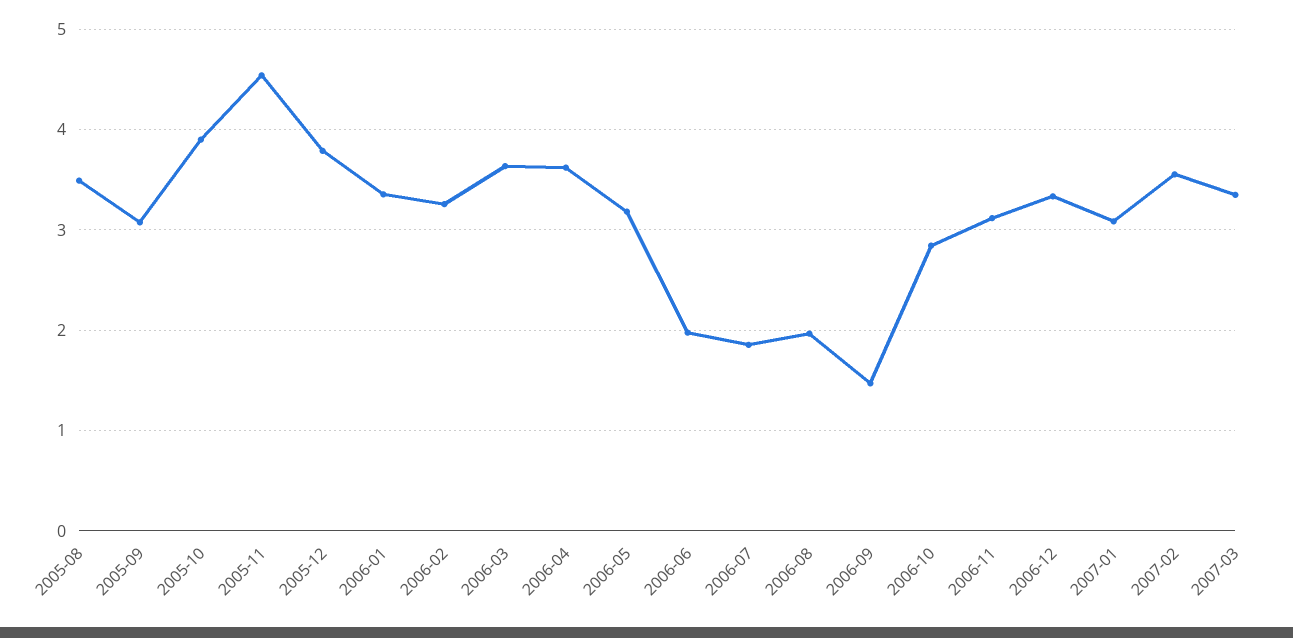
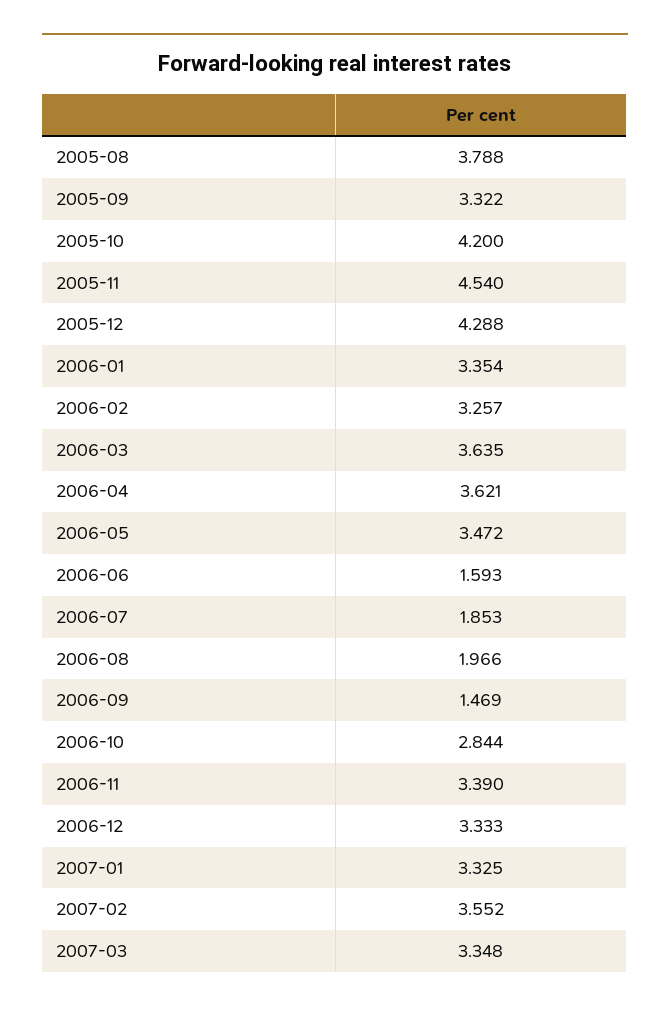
  {
-   "2005-08": 3.5,
+   "2005-08": 3.788,
-   "2005-09": 3.1,
+   "2005-09": 3.322,
-   "2005-10": 3.9,
+   "2005-10": 4.2,
    "2005-11": 4.54,
-   "2005-12": 3.8,
+   "2005-12": 4.288,
    "2006-01": 3.354,
    "2006-02": 3.257,
    "2006-03": 3.635,
    "2006-04": 3.621,
-   "2006-05": 3.2,
+   "2006-05": 3.472,
-   "2006-06": 2,
+   "2006-06": 1.593,
    "2006-07": 1.853,
    "2006-08": 1.966,
    "2006-09": 1.469,
    "2006-10": 2.844,
-   "2006-11": 3.1,
+   "2006-11": 3.39,
    "2006-12": 3.333,
-   "2007-01": 3.1,
+   "2007-01": 3.325,
    "2007-02": 3.552,
    "2007-03": 3.348
  }

